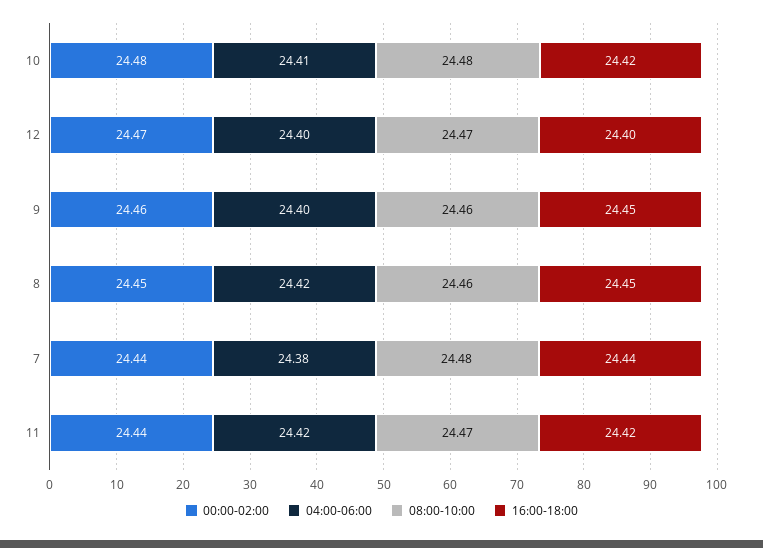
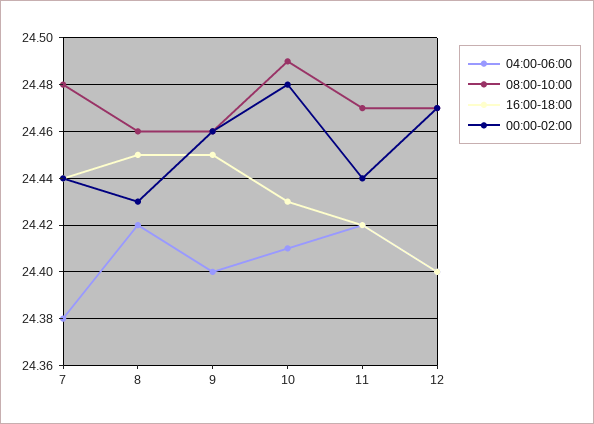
  {
    "00:00-02:00": {
      "10": 24.48,
      "12": 24.47,
      "9": 24.46,
-     "8": 24.45,
+     "8": 24.43,
      "7": 24.44,
      "11": 24.44
    },
    "04:00-06:00": {
      "10": 24.41,
      "12": 24.4,
      "9": 24.4,
      "8": 24.42,
      "7": 24.38,
      "11": 24.42
    },
    "08:00-10:00": {
-     "10": 24.48,
+     "10": 24.49,
      "12": 24.47,
      "9": 24.46,
      "8": 24.46,
      "7": 24.48,
      "11": 24.47
    },
    "16:00-18:00": {
-     "10": 24.42,
+     "10": 24.43,
      "12": 24.4,
      "9": 24.45,
      "8": 24.45,
      "7": 24.44,
      "11": 24.42
    }
  }

